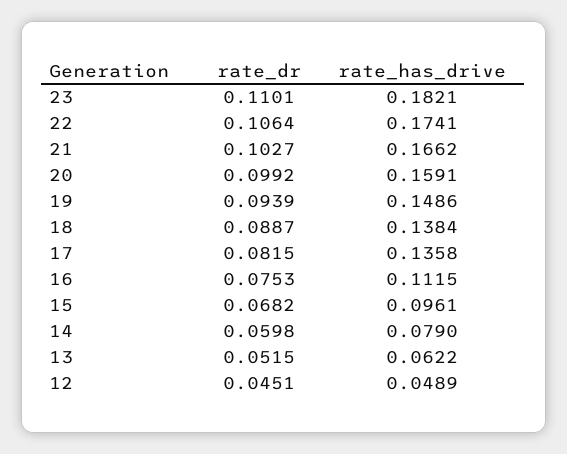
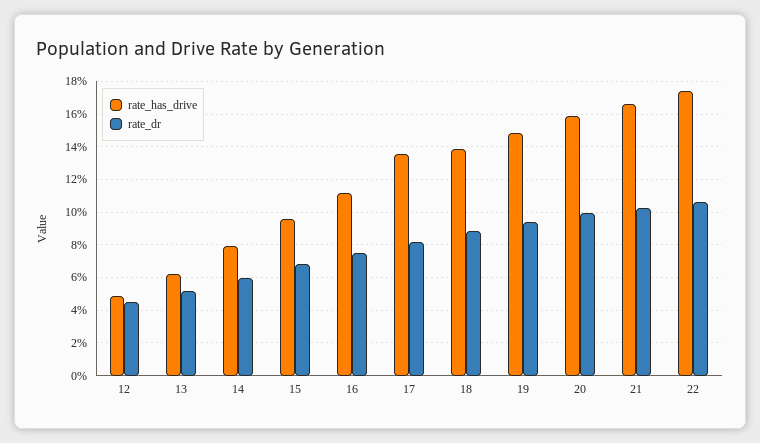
  {
    "rate_dr": {
-     "23": 0.1101,
      "22": 0.1064,
      "21": 0.1027,
      "20": 0.0992,
      "19": 0.0939,
      "18": 0.0887,
      "17": 0.0815,
      "16": 0.0753,
      "15": 0.0682,
      "14": 0.0598,
      "13": 0.0515,
      "12": 0.0451
    },
    "rate_has_drive": {
-     "23": 0.1821,
      "22": 0.1741,
      "21": 0.1662,
      "20": 0.1591,
      "19": 0.1486,
      "18": 0.1384,
      "17": 0.1358,
      "16": 0.1115,
      "15": 0.0961,
      "14": 0.079,
      "13": 0.0622,
      "12": 0.0489
    }
  }

